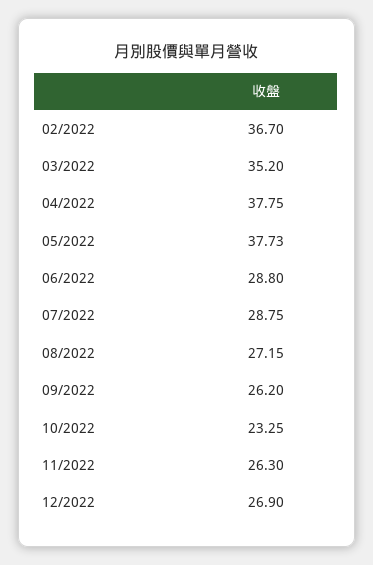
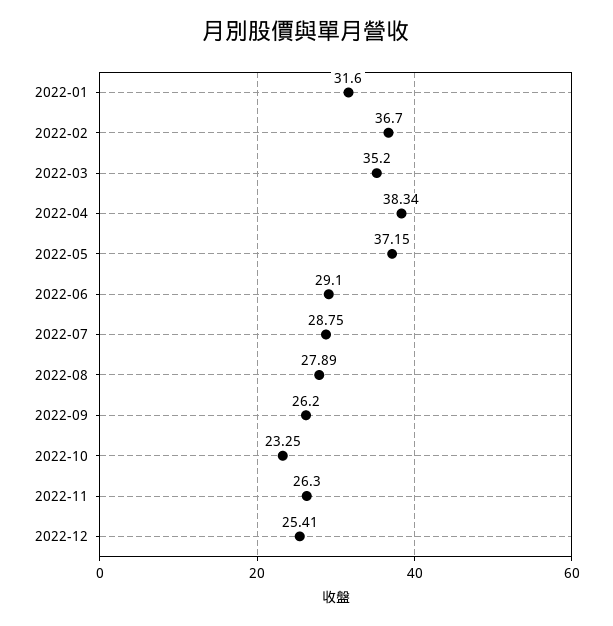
  {
    "02/2022": 36.7,
    "03/2022": 35.2,
-   "04/2022": 37.75,
+   "04/2022": 38.34,
-   "05/2022": 37.73,
+   "05/2022": 37.15,
-   "06/2022": 28.8,
+   "06/2022": 29.1,
    "07/2022": 28.75,
-   "08/2022": 27.15,
+   "08/2022": 27.89,
    "09/2022": 26.2,
    "10/2022": 23.25,
    "11/2022": 26.3,
-   "12/2022": 26.9
+   "12/2022": 25.41,
+   "2022-01": 31.6
  }

